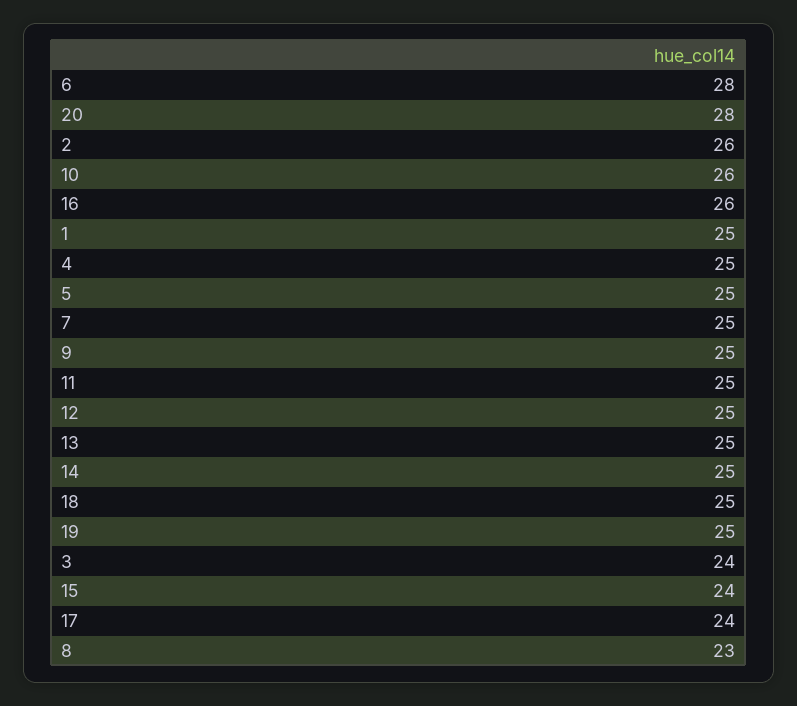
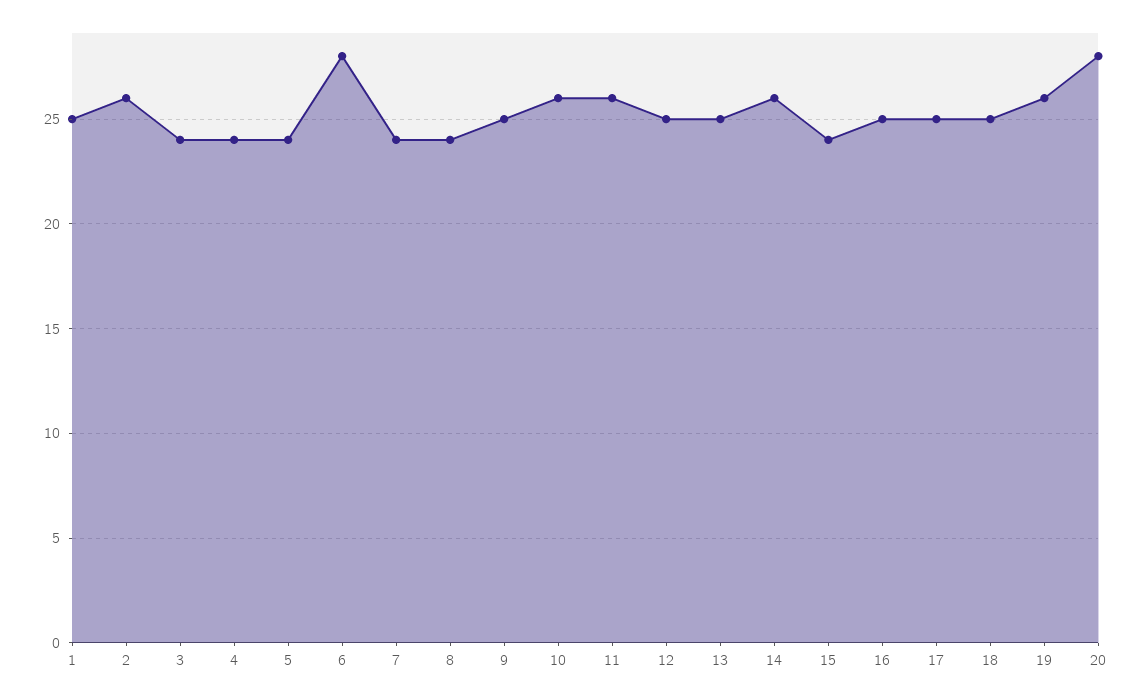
  {
    "6": 28,
    "20": 28,
    "2": 26,
    "10": 26,
-   "16": 26,
+   "16": 25,
    "1": 25,
-   "4": 25,
+   "4": 24,
-   "5": 25,
+   "5": 24,
-   "7": 25,
+   "7": 24,
    "9": 25,
-   "11": 25,
+   "11": 26,
    "12": 25,
    "13": 25,
-   "14": 25,
+   "14": 26,
    "18": 25,
-   "19": 25,
+   "19": 26,
    "3": 24,
    "15": 24,
-   "17": 24,
+   "17": 25,
-   "8": 23
+   "8": 24
  }

